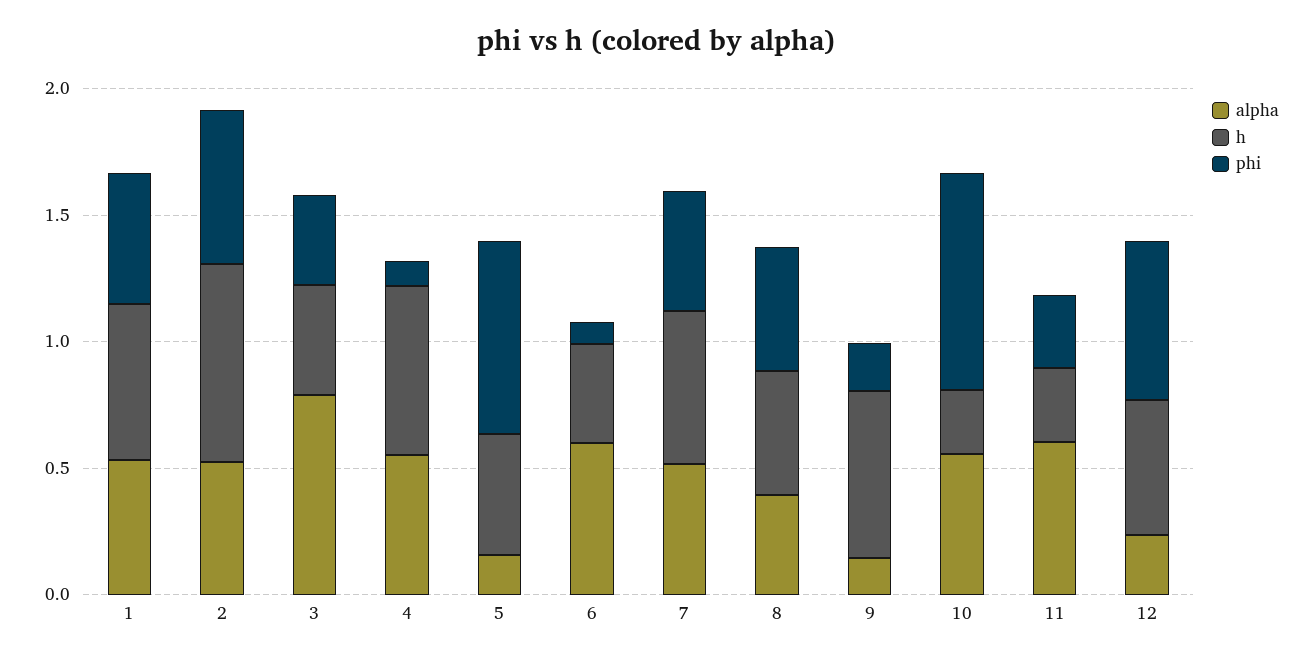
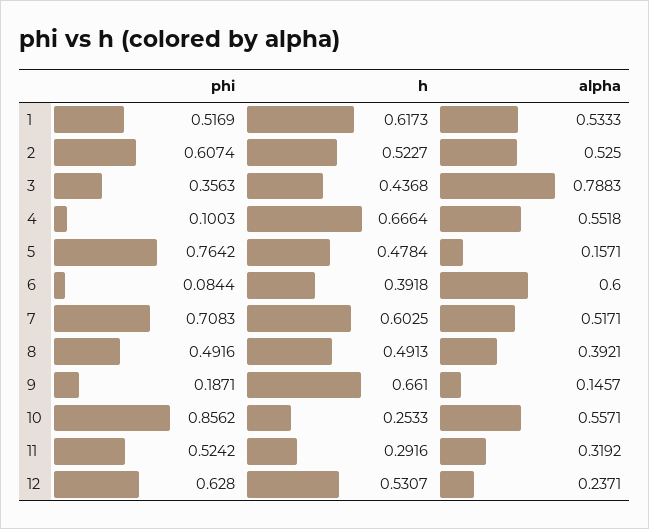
  {
    "alpha": {
      "1": 0.5333,
      "2": 0.525,
      "3": 0.7883,
      "4": 0.5518,
      "5": 0.1571,
      "6": 0.6,
      "7": 0.5171,
      "8": 0.3921,
      "9": 0.1457,
      "10": 0.5571,
-     "11": 0.6,
+     "11": 0.3192,
      "12": 0.2371
    },
    "h": {
      "1": 0.6173,
-     "2": 0.8,
+     "2": 0.5227,
      "3": 0.4368,
      "4": 0.6664,
      "5": 0.4784,
      "6": 0.3918,
      "7": 0.6025,
      "8": 0.4913,
      "9": 0.661,
      "10": 0.2533,
      "11": 0.2916,
      "12": 0.5307
    },
    "phi": {
      "1": 0.5169,
      "2": 0.6074,
      "3": 0.3563,
      "4": 0.1003,
      "5": 0.7642,
      "6": 0.0844,
-     "7": 0.5,
+     "7": 0.7083,
      "8": 0.4916,
      "9": 0.1871,
      "10": 0.8562,
-     "11": 0.3,
+     "11": 0.5242,
      "12": 0.628
    }
  }

